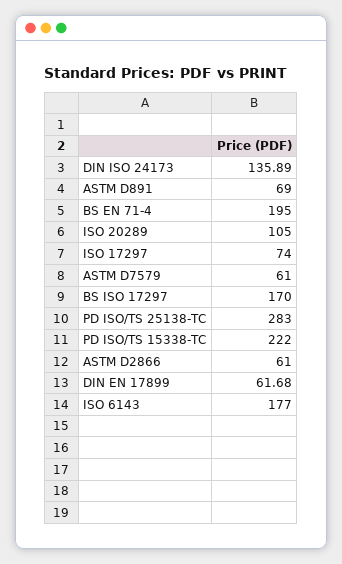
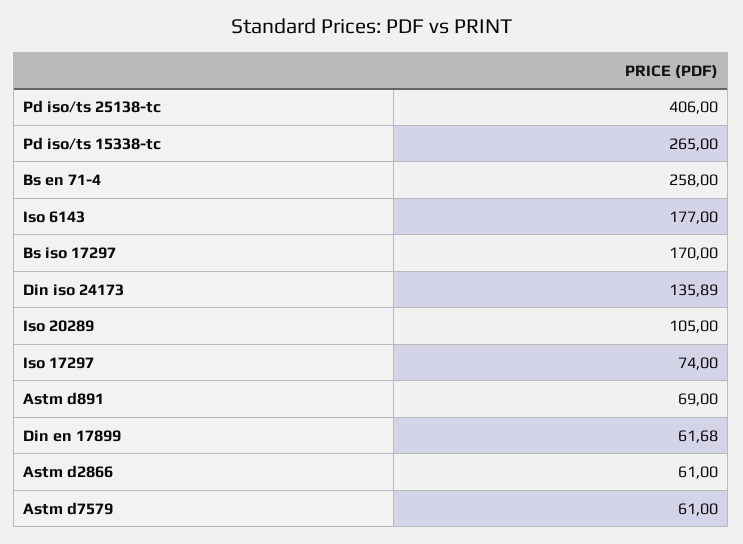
  {
    "DIN ISO 24173": 135.89,
    "ASTM D891": 69,
-   "BS EN 71-4": 195,
+   "BS EN 71-4": 258,
    "ISO 20289": 105,
    "ISO 17297": 74,
    "ASTM D7579": 61,
    "BS ISO 17297": 170,
-   "PD ISO/TS 25138-TC": 283,
+   "PD ISO/TS 25138-TC": 406,
-   "PD ISO/TS 15338-TC": 222,
+   "PD ISO/TS 15338-TC": 265,
    "ASTM D2866": 61,
    "DIN EN 17899": 61.68,
    "ISO 6143": 177
  }

